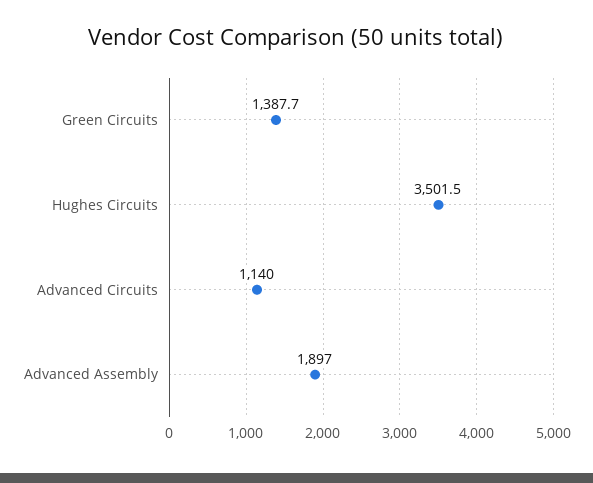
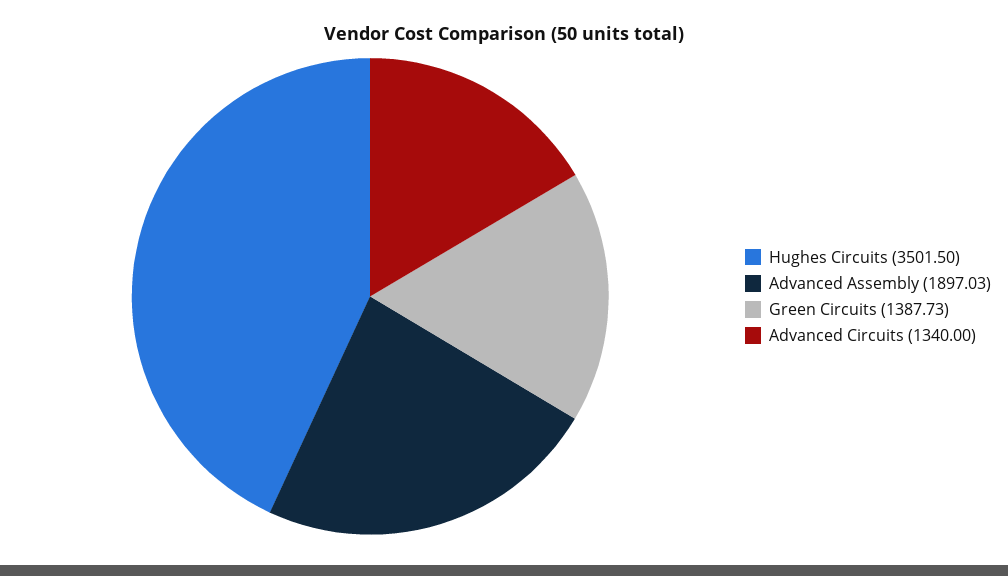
  {
    "Green Circuits": 1387.73,
    "Hughes Circuits": 3501.5,
-   "Advanced Circuits": 1140,
+   "Advanced Circuits": 1340,
    "Advanced Assembly": 1897.03
  }

